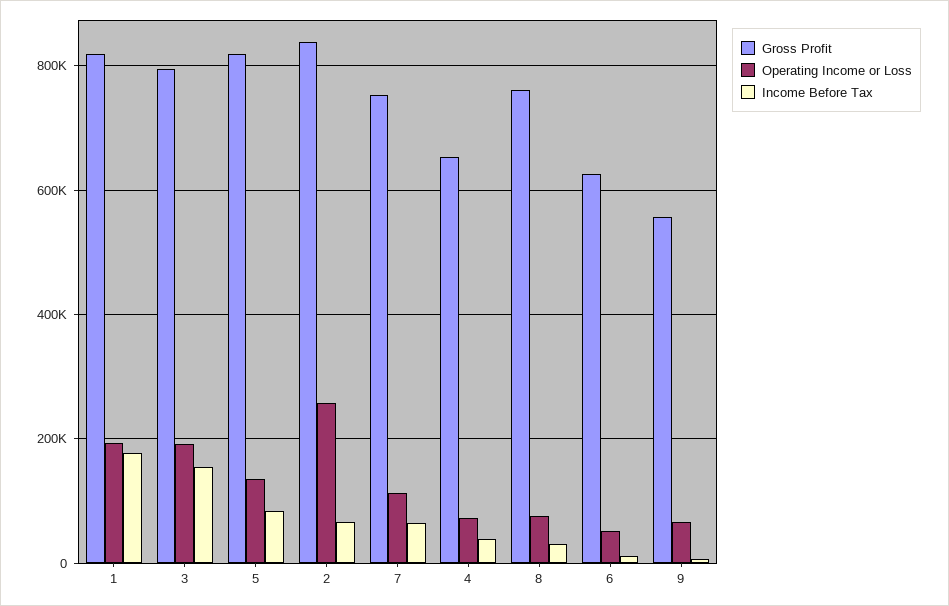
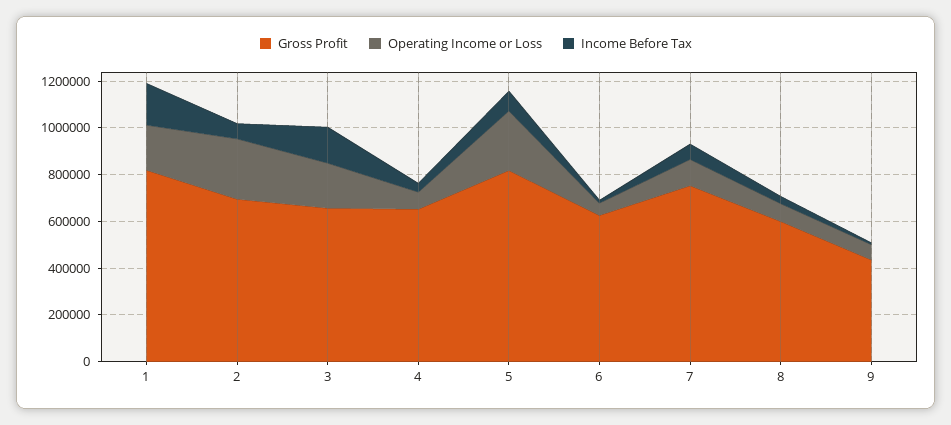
  {
    "Gross Profit": {
      "1": 820000,
-     "3": 800000,
+     "3": 650000,
      "5": 820000,
-     "2": 840000,
+     "2": 700000,
      "7": 760000,
      "4": 660000,
-     "8": 760000,
+     "8": 600000,
      "6": 620000,
-     "9": 560000
+     "9": 450000
    },
    "Operating Income or Loss": {
      "1": 200000,
      "3": 200000,
-     "5": 140000,
+     "5": 250000,
      "2": 260000,
      "7": 120000,
      "4": 80000,
      "8": 80000,
      "6": 60000,
      "9": 60000
    },
    "Income Before Tax": {
      "1": 180000,
      "3": 160000,
      "5": 80000,
      "2": 60000,
      "7": 60000,
      "4": 40000,
      "8": 40000,
      "6": 20000,
      "9": 0
    }
  }

